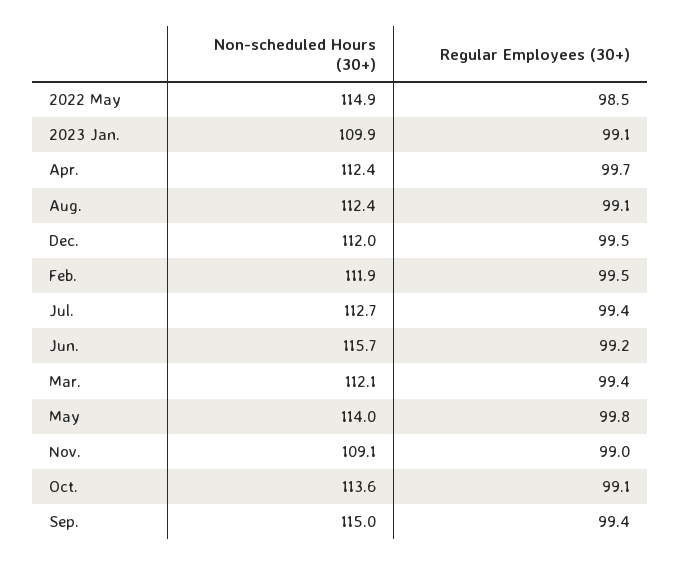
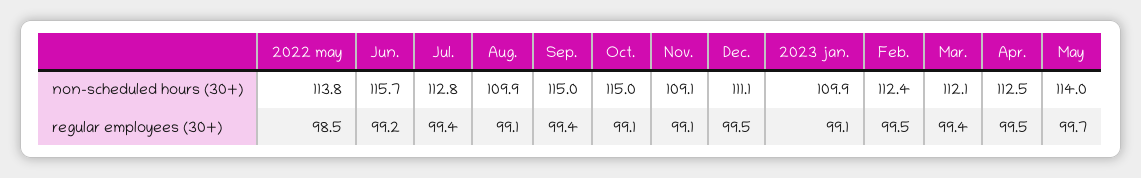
  {
    "Non-scheduled Hours (30+)": {
-     "2022 May": 114.9,
+     "2022 May": 113.8,
      "2023 Jan.": 109.9,
-     "Apr.": 112.4,
+     "Apr.": 112.5,
-     "Aug.": 112.4,
+     "Aug.": 109.9,
-     "Dec.": 112,
+     "Dec.": 111.1,
-     "Feb.": 111.9,
+     "Feb.": 112.4,
-     "Jul.": 112.7,
+     "Jul.": 112.8,
      "Jun.": 115.7,
      "Mar.": 112.1,
      "May": 114,
      "Nov.": 109.1,
-     "Oct.": 113.6,
+     "Oct.": 115,
      "Sep.": 115
    },
    "Regular Employees (30+)": {
      "2022 May": 98.5,
      "2023 Jan.": 99.1,
-     "Apr.": 99.7,
+     "Apr.": 99.5,
      "Aug.": 99.1,
      "Dec.": 99.5,
      "Feb.": 99.5,
      "Jul.": 99.4,
      "Jun.": 99.2,
      "Mar.": 99.4,
-     "May": 99.8,
+     "May": 99.7,
-     "Nov.": 99,
+     "Nov.": 99.1,
      "Oct.": 99.1,
      "Sep.": 99.4
    }
  }

